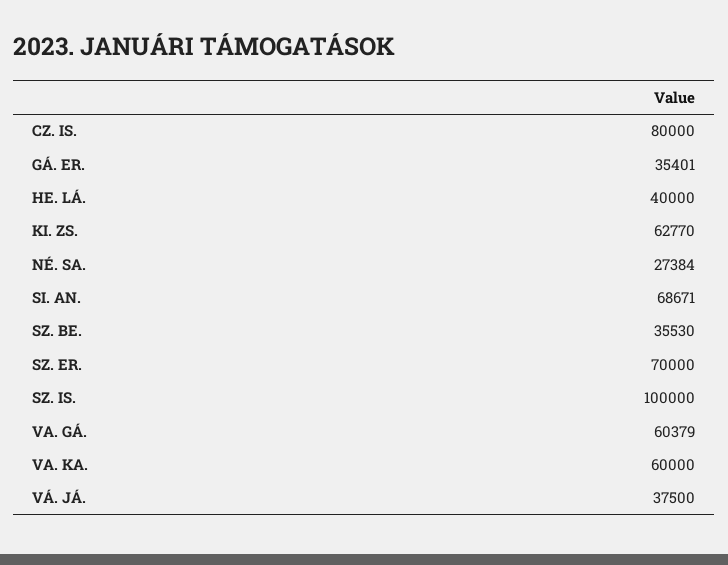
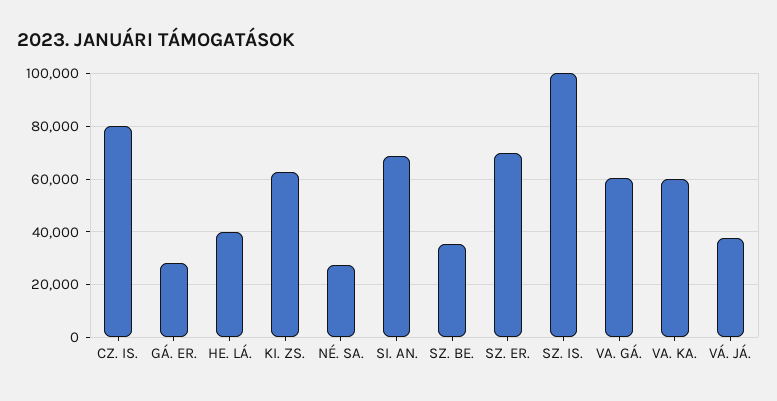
  {
    "CZ. IS.": 80000,
-   "GÁ. ER.": 35401,
+   "GÁ. ER.": 27500,
    "HE. LÁ.": 40000,
    "KI. ZS.": 62770,
    "NÉ. SA.": 27384,
    "SI. AN.": 68671,
    "SZ. BE.": 35530,
    "SZ. ER.": 70000,
    "SZ. IS.": 100000,
    "VA. GÁ.": 60379,
    "VA. KA.": 60000,
    "VÁ. JÁ.": 37500
  }

